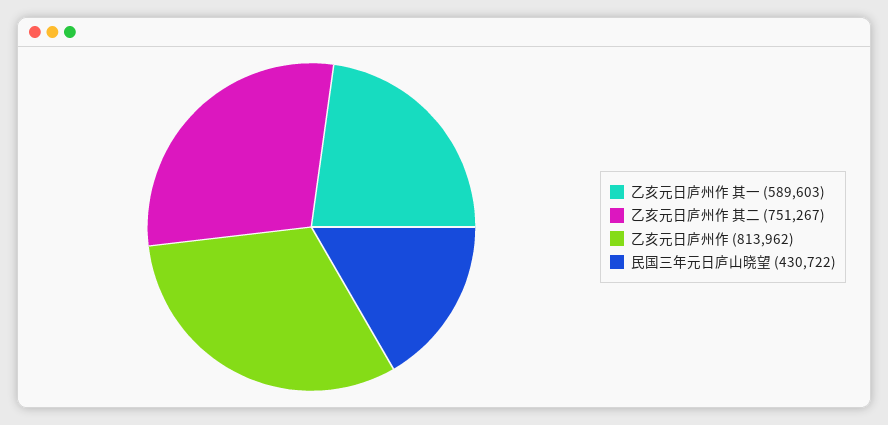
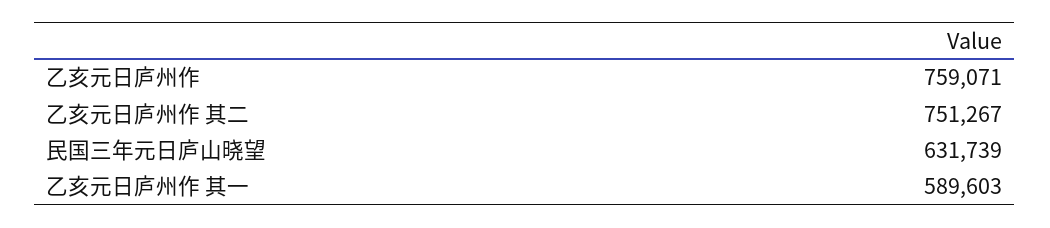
  {
    "乙亥元日庐州作 其一": 589603,
    "乙亥元日庐州作 其二": 751267,
-   "乙亥元日庐州作": 813962,
+   "乙亥元日庐州作": 759071,
-   "民国三年元日庐山晓望": 430722
+   "民国三年元日庐山晓望": 631739
  }

